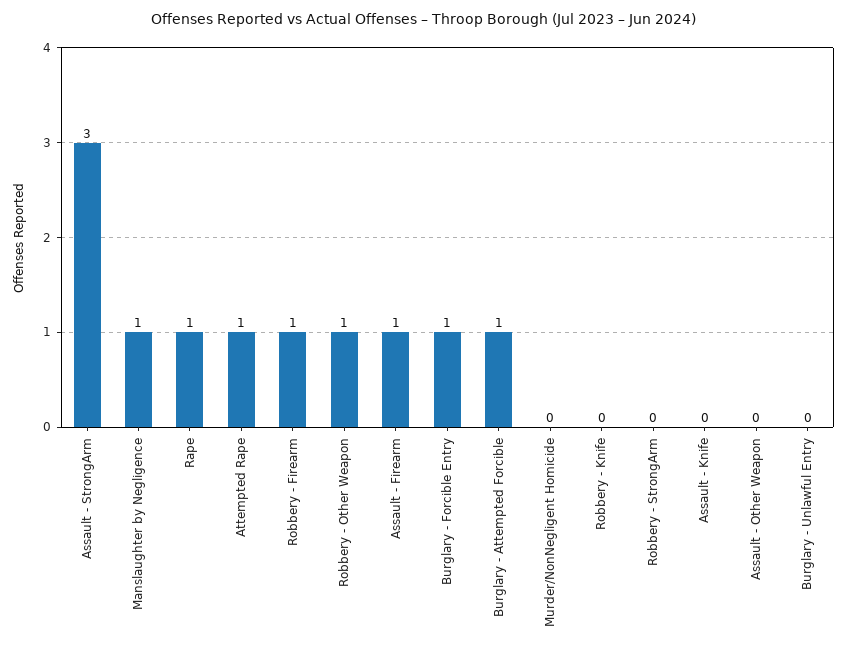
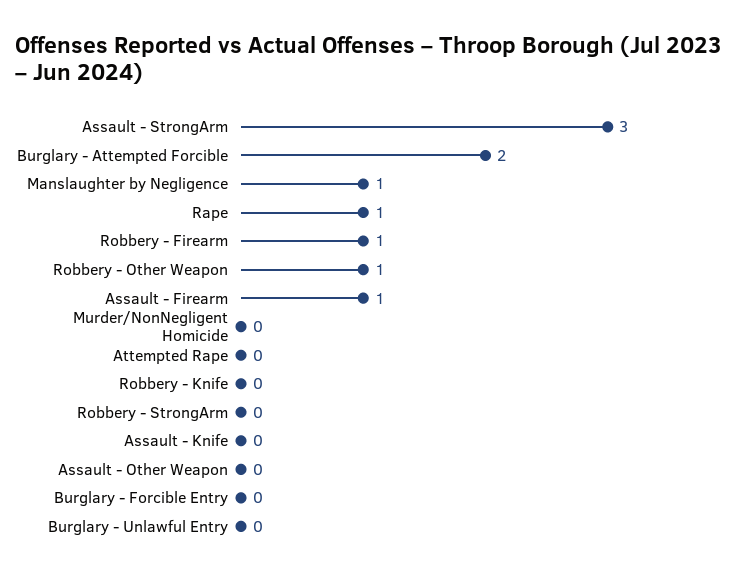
  {
    "Assault - StrongArm": 3,
    "Manslaughter by Negligence": 1,
    "Rape": 1,
-   "Attempted Rape": 1,
+   "Attempted Rape": 0,
    "Robbery - Firearm": 1,
    "Robbery - Other Weapon": 1,
    "Assault - Firearm": 1,
-   "Burglary - Forcible Entry": 1,
+   "Burglary - Forcible Entry": 0,
-   "Burglary - Attempted Forcible": 1,
+   "Burglary - Attempted Forcible": 2,
    "Murder/NonNegligent Homicide": 0,
    "Robbery - Knife": 0,
    "Robbery - StrongArm": 0,
    "Assault - Knife": 0,
    "Assault - Other Weapon": 0,
    "Burglary - Unlawful Entry": 0
  }

